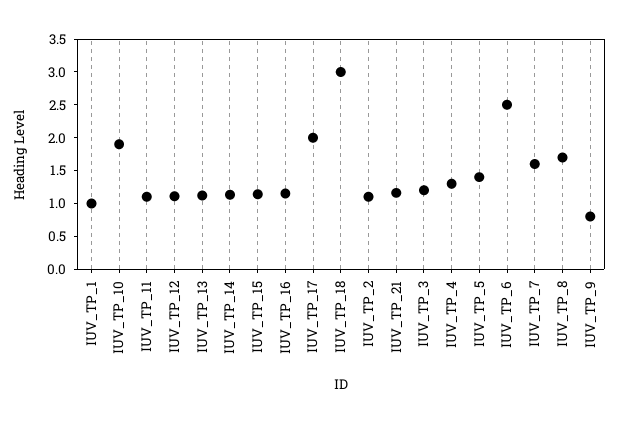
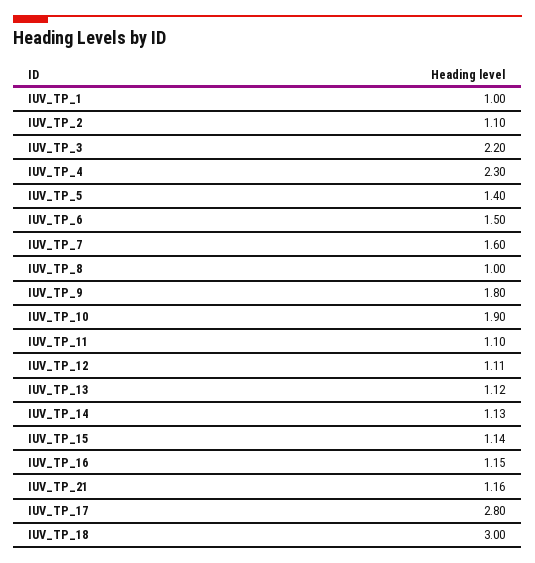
  {
    "IUV_TP_1": 1,
    "IUV_TP_10": 1.9,
    "IUV_TP_11": 1.1,
    "IUV_TP_12": 1.11,
    "IUV_TP_13": 1.12,
    "IUV_TP_14": 1.13,
    "IUV_TP_15": 1.14,
    "IUV_TP_16": 1.15,
-   "IUV_TP_17": 2,
+   "IUV_TP_17": 2.8,
    "IUV_TP_18": 3,
    "IUV_TP_2": 1.1,
    "IUV_TP_21": 1.16,
-   "IUV_TP_3": 1.25,
+   "IUV_TP_3": 2.2,
-   "IUV_TP_4": 1.25,
+   "IUV_TP_4": 2.3,
    "IUV_TP_5": 1.4,
-   "IUV_TP_6": 2.5,
+   "IUV_TP_6": 1.5,
    "IUV_TP_7": 1.6,
-   "IUV_TP_8": 1.75,
+   "IUV_TP_8": 1,
-   "IUV_TP_9": 0.75
+   "IUV_TP_9": 1.8
  }

